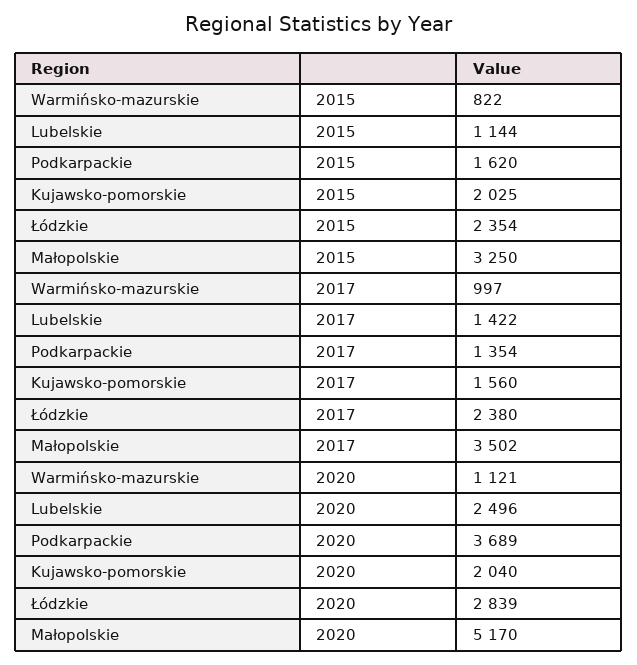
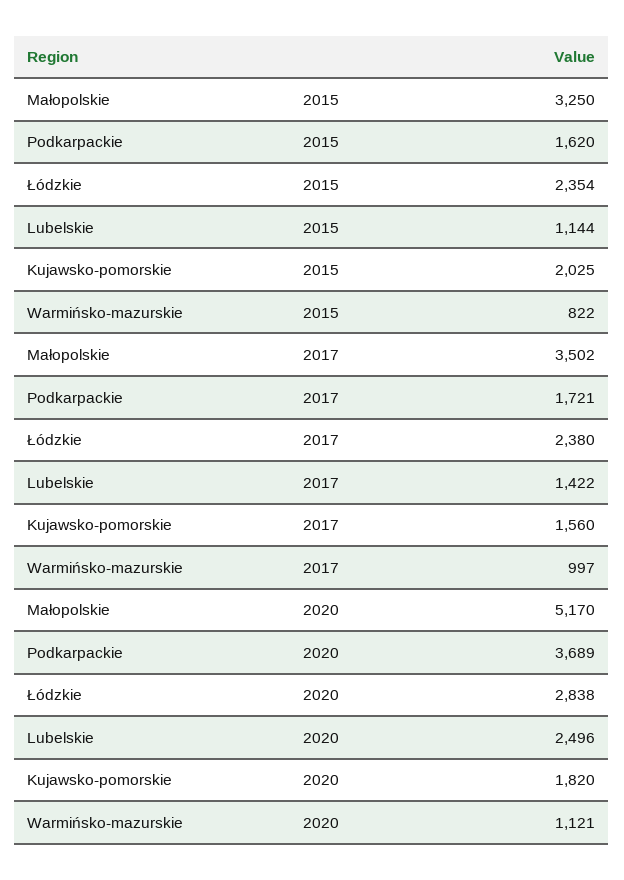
  {
    "Warmińsko-mazurskie": {
      "2015": 822,
      "2017": 997,
      "2020": 1121
    },
    "Lubelskie": {
      "2015": 1144,
      "2017": 1422,
      "2020": 2496
    },
    "Podkarpackie": {
      "2015": 1620,
-     "2017": 1354,
+     "2017": 1721,
      "2020": 3689
    },
    "Kujawsko-pomorskie": {
      "2015": 2025,
      "2017": 1560,
-     "2020": 2040
+     "2020": 1820
    },
    "Łódzkie": {
      "2015": 2354,
      "2017": 2380,
-     "2020": 2839
+     "2020": 2838
    },
    "Małopolskie": {
      "2015": 3250,
      "2017": 3502,
      "2020": 5170
    }
  }

